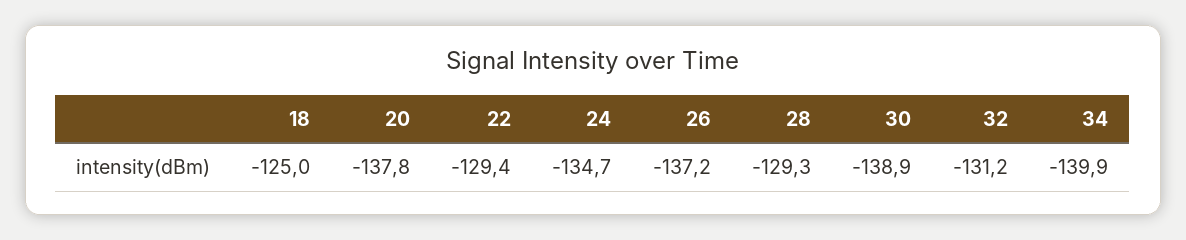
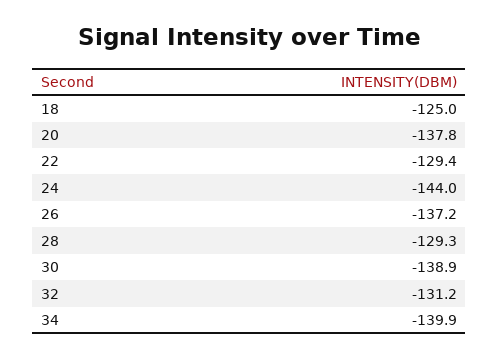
  {
    "18": -125,
    "20": -137.8,
    "22": -129.4,
-   "24": -134.7,
+   "24": -144,
    "26": -137.2,
    "28": -129.3,
    "30": -138.9,
    "32": -131.2,
    "34": -139.9
  }

